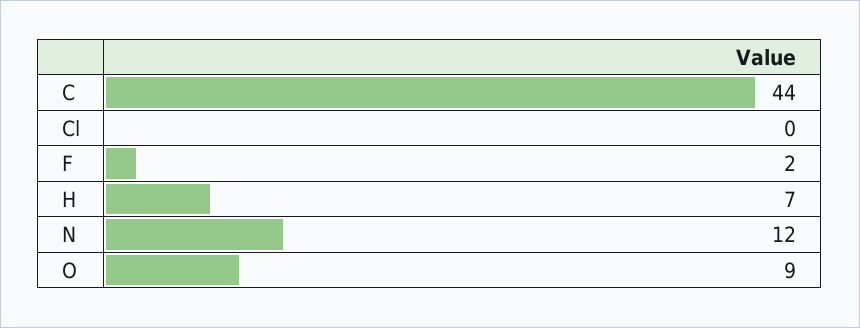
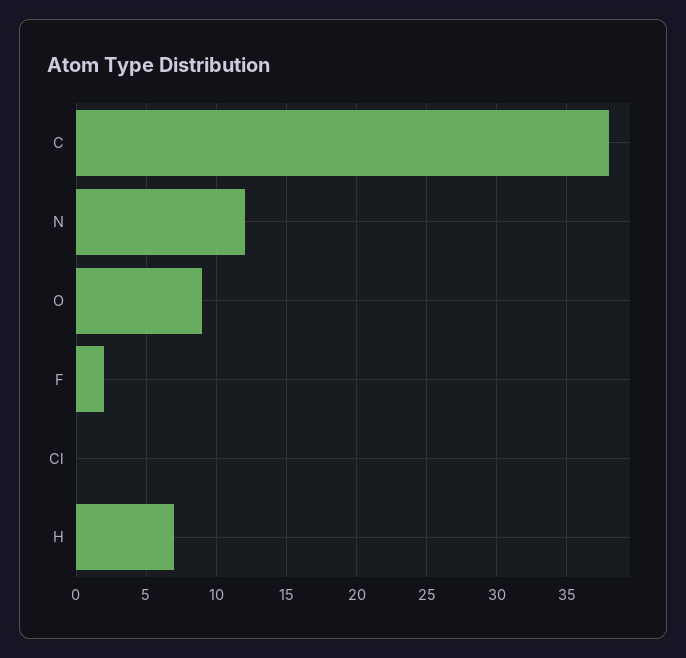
  {
-   "C": 44,
+   "C": 38,
    "Cl": 0,
    "F": 2,
    "H": 7,
    "N": 12,
    "O": 9
  }

